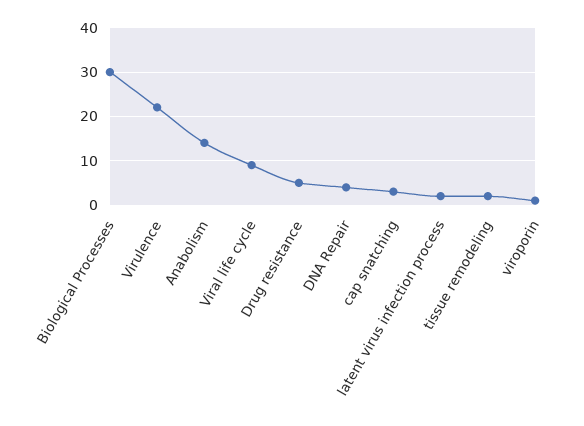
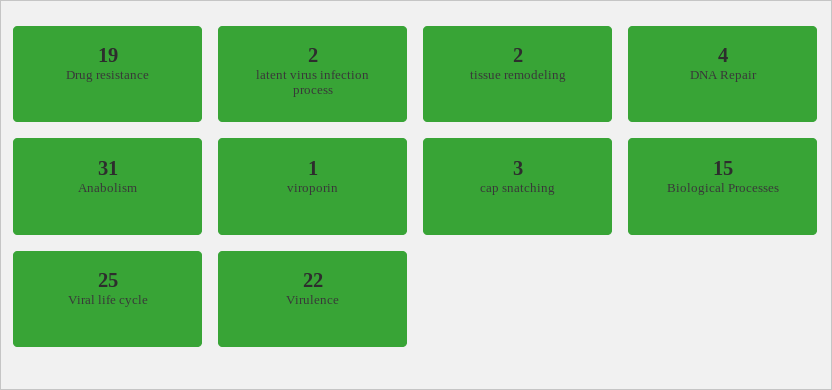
  {
-   "Biological Processes": 30,
+   "Biological Processes": 15,
    "Virulence": 22,
-   "Anabolism": 15,
+   "Anabolism": 31,
-   "Viral life cycle": 10,
+   "Viral life cycle": 25,
-   "Drug resistance": 5,
+   "Drug resistance": 19,
    "DNA Repair": 4,
    "cap snatching": 3,
    "latent virus infection process": 2,
    "tissue remodeling": 2,
    "viroporin": 1
  }

